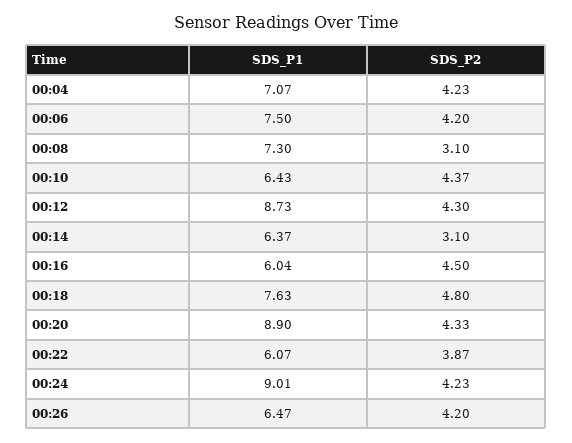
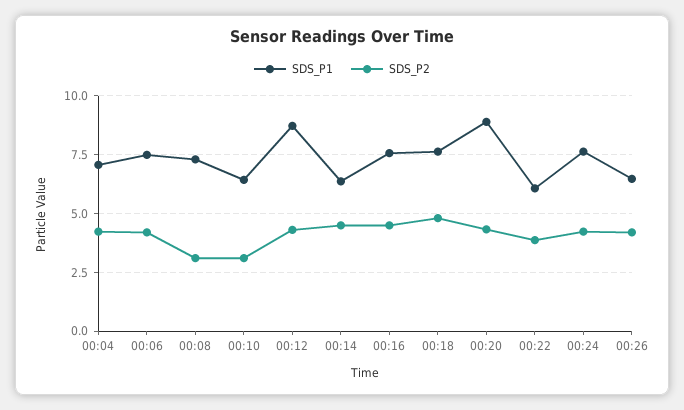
  {
    "SDS_P1": {
      "00:04": 7.07,
      "00:06": 7.5,
      "00:08": 7.3,
      "00:10": 6.43,
      "00:12": 8.73,
      "00:14": 6.37,
-     "00:16": 6.04,
+     "00:16": 7.5,
      "00:18": 7.63,
      "00:20": 8.9,
      "00:22": 6.07,
-     "00:24": 9.01,
+     "00:24": 7.5,
      "00:26": 6.47
    },
    "SDS_P2": {
      "00:04": 4.23,
      "00:06": 4.2,
      "00:08": 3.1,
-     "00:10": 4.37,
+     "00:10": 3,
      "00:12": 4.3,
-     "00:14": 3.1,
+     "00:14": 4.5,
      "00:16": 4.5,
      "00:18": 4.8,
      "00:20": 4.33,
      "00:22": 3.87,
      "00:24": 4.23,
      "00:26": 4.2
    }
  }

